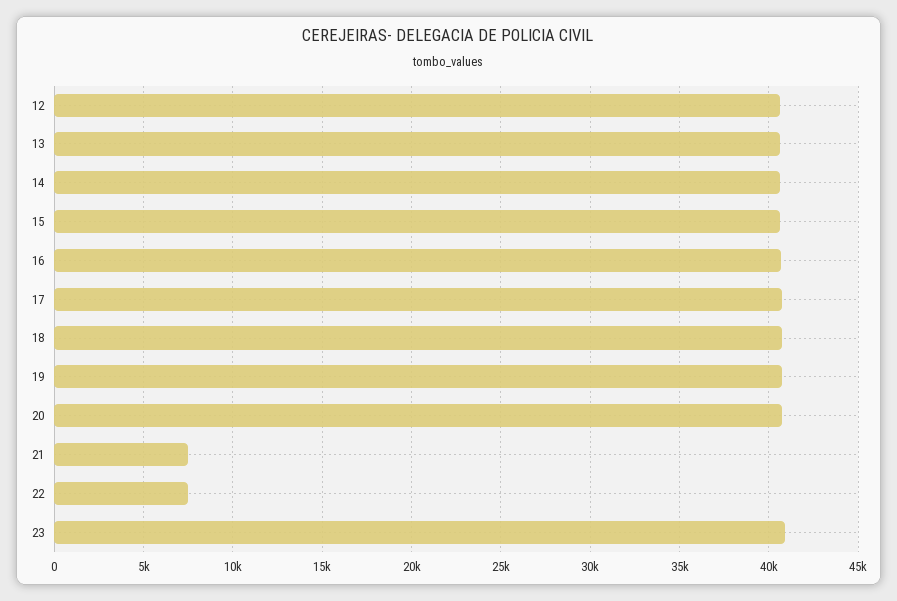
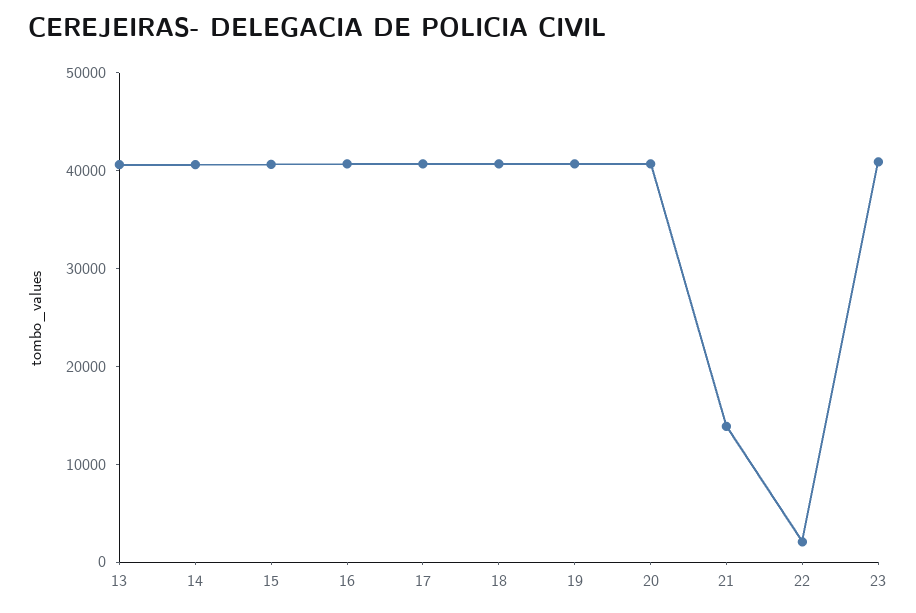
  {
-   "12": 40500,
    "13": 40500,
    "14": 40500,
    "15": 40500,
    "16": 40500,
    "17": 40500,
    "18": 40500,
    "19": 40500,
    "20": 40500,
-   "21": 7500,
+   "21": 14000,
-   "22": 7500,
+   "22": 2000,
    "23": 41000
  }

